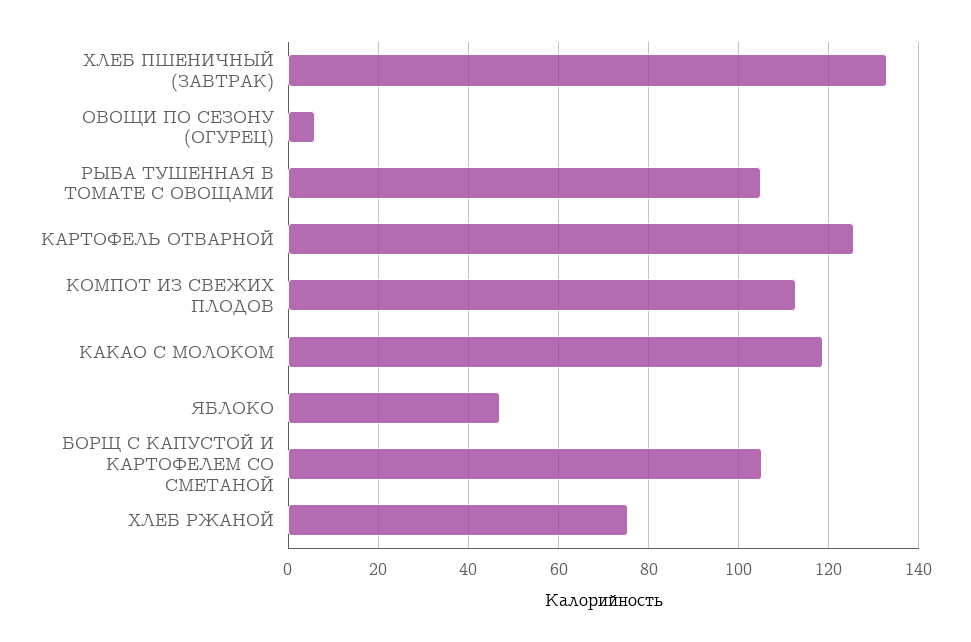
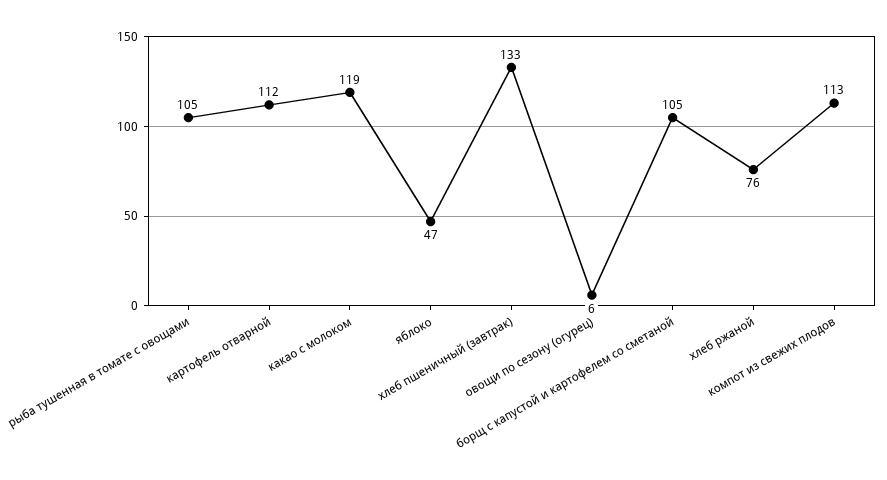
  {
    "ХЛЕБ ПШЕНИЧНЫЙ (ЗАВТРАК)": 133,
    "ОВОЩИ ПО СЕЗОНУ (ОГУРЕЦ)": 6,
    "РЫБА ТУШЕННАЯ В ТОМАТЕ С ОВОЩАМИ": 105,
-   "КАРТОФЕЛЬ ОТВАРНОЙ": 126,
+   "КАРТОФЕЛЬ ОТВАРНОЙ": 112,
    "КОМПОТ ИЗ СВЕЖИХ ПЛОДОВ": 113,
    "КАКАО С МОЛОКОМ": 119,
    "ЯБЛОКО": 47,
    "БОРЩ С КАПУСТОЙ И КАРТОФЕЛЕМ СО СМЕТАНОЙ": 105,
    "ХЛЕБ РЖАНОЙ": 76
  }

